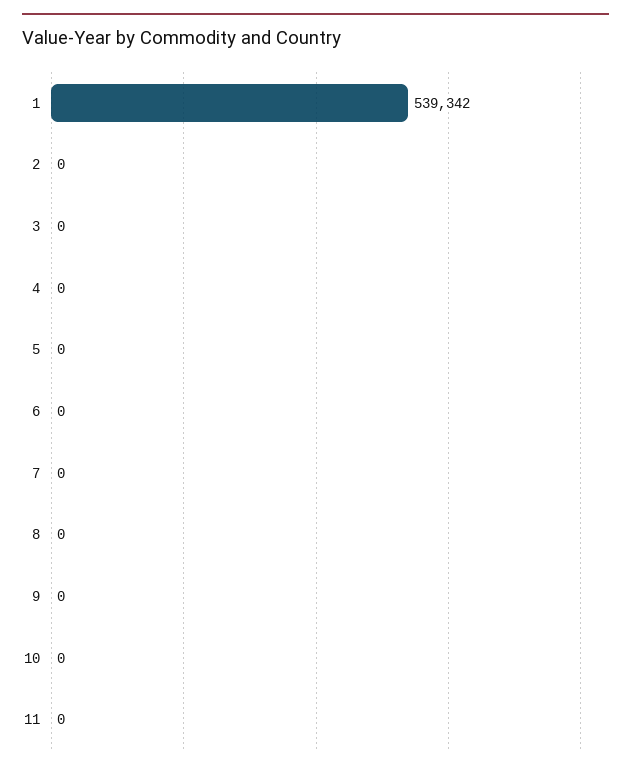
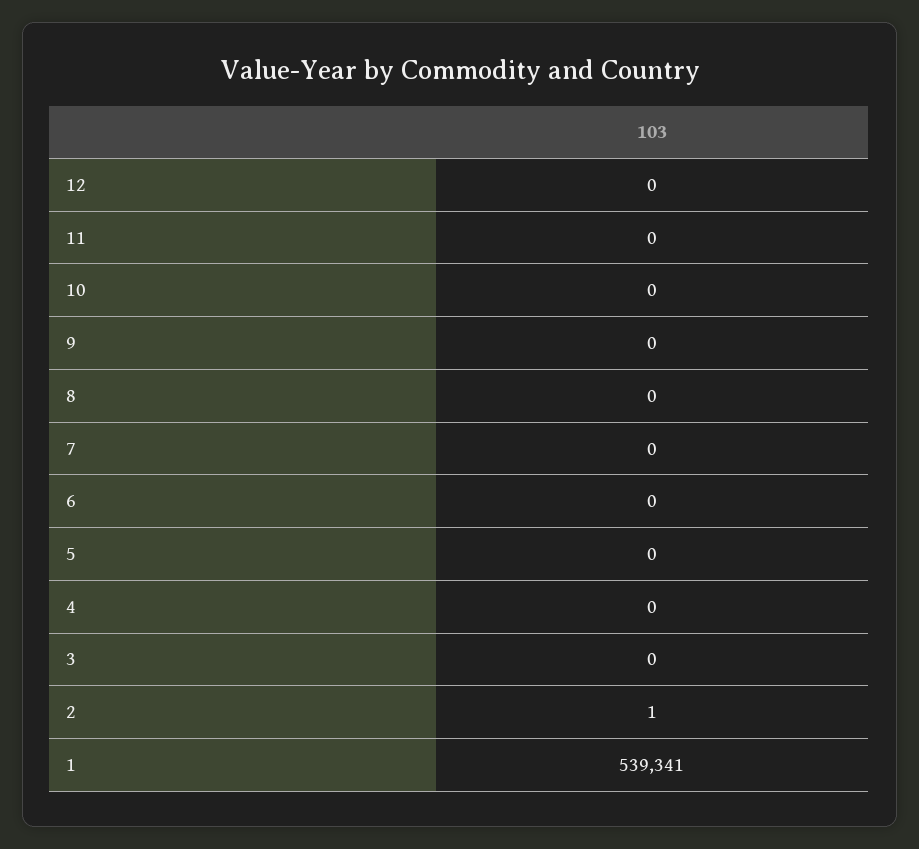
  {
-   "1": 539342,
+   "1": 539341,
-   "2": 0,
+   "2": 1,
    "3": 0,
    "4": 0,
    "5": 0,
    "6": 0,
    "7": 0,
    "8": 0,
    "9": 0,
    "10": 0,
-   "11": 0
+   "11": 0,
+   "12": 0
  }

